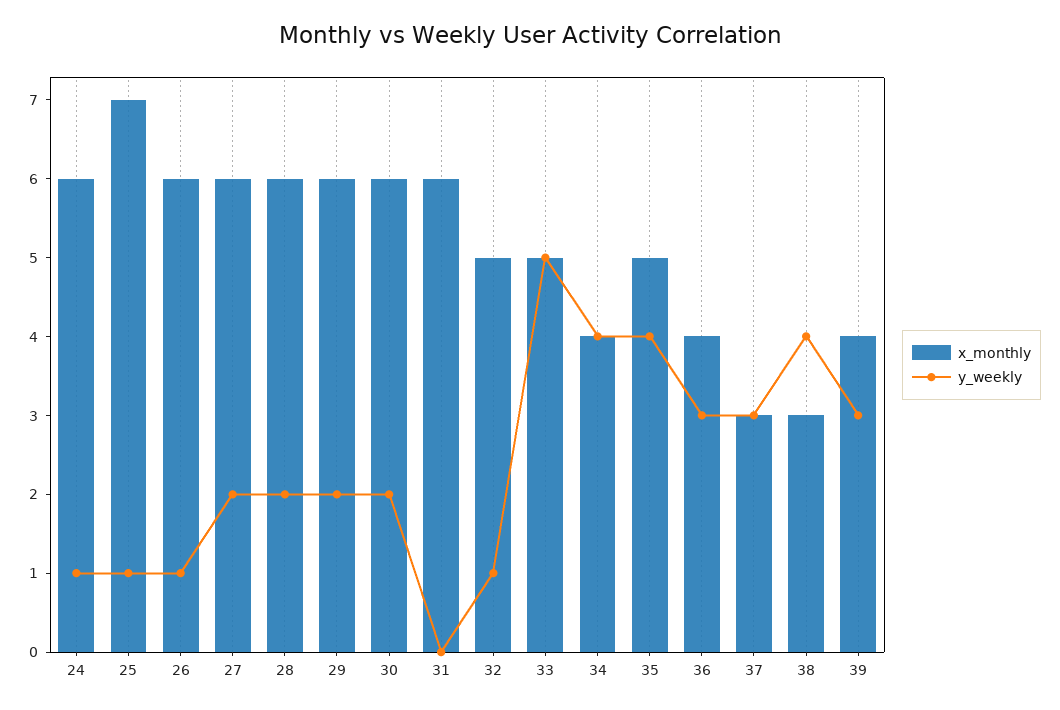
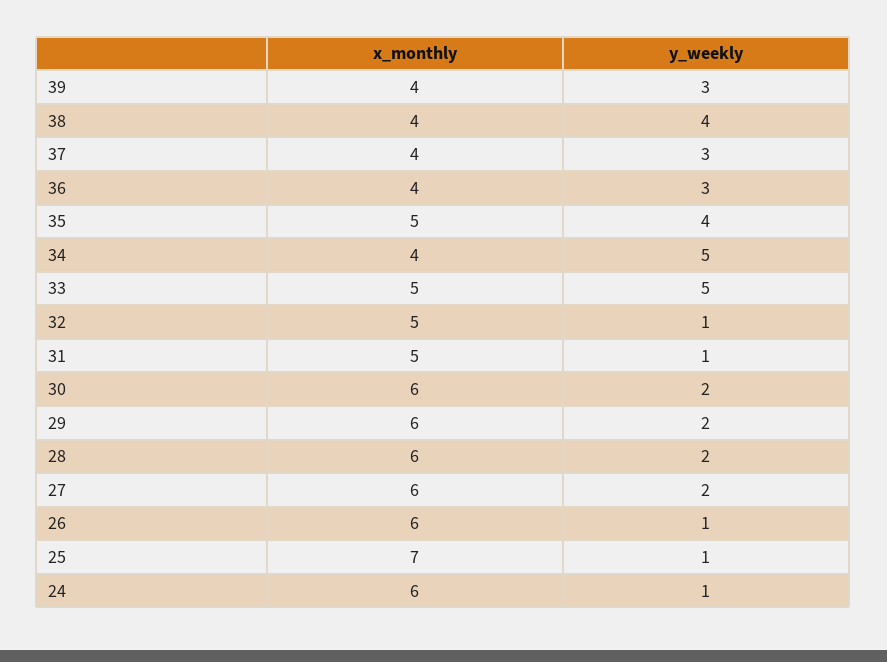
  {
    "x_monthly": {
      "24": 6,
      "25": 7,
      "26": 6,
      "27": 6,
      "28": 6,
      "29": 6,
      "30": 6,
-     "31": 6,
+     "31": 5,
      "32": 5,
      "33": 5,
      "34": 4,
      "35": 5,
      "36": 4,
-     "37": 3,
+     "37": 4,
-     "38": 3,
+     "38": 4,
      "39": 4
    },
    "y_weekly": {
      "24": 1,
      "25": 1,
      "26": 1,
      "27": 2,
      "28": 2,
      "29": 2,
      "30": 2,
-     "31": 0,
+     "31": 1,
      "32": 1,
      "33": 5,
-     "34": 4,
+     "34": 5,
      "35": 4,
      "36": 3,
      "37": 3,
      "38": 4,
      "39": 3
    }
  }

